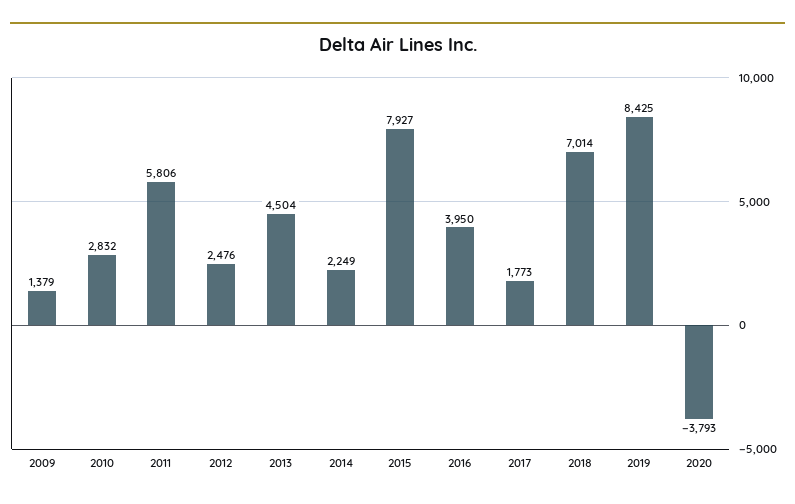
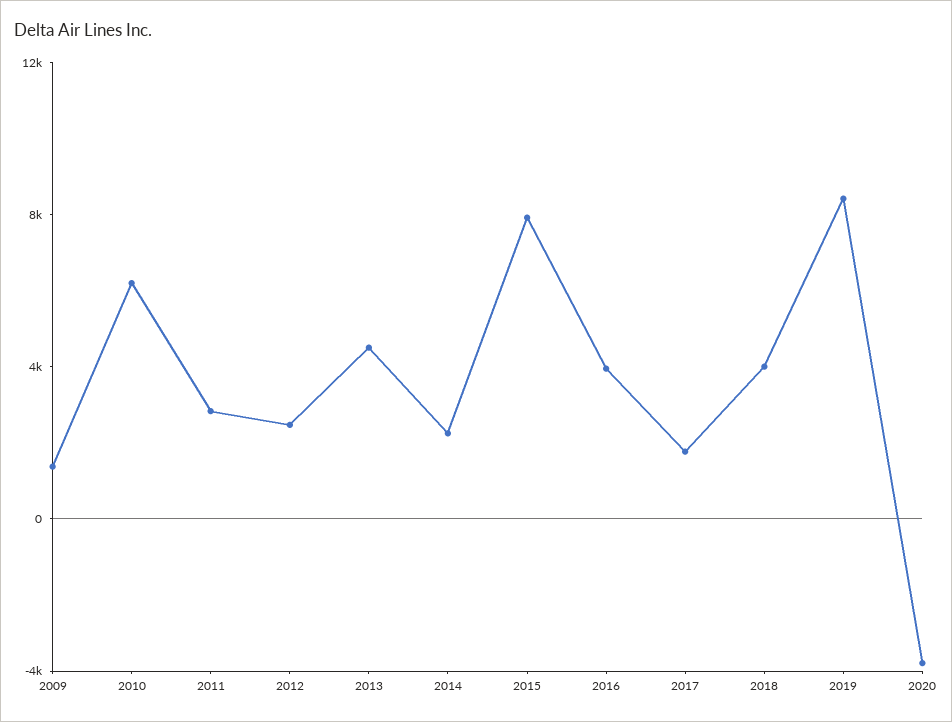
  {
    "2009": 1379,
-   "2010": 2832,
+   "2010": 6000,
-   "2011": 5806,
+   "2011": 3000,
    "2012": 2476,
    "2013": 4504,
    "2014": 2249,
    "2015": 7927,
    "2016": 3950,
    "2017": 1773,
-   "2018": 7014,
+   "2018": 4000,
    "2019": 8425,
    "2020": -3793
  }

